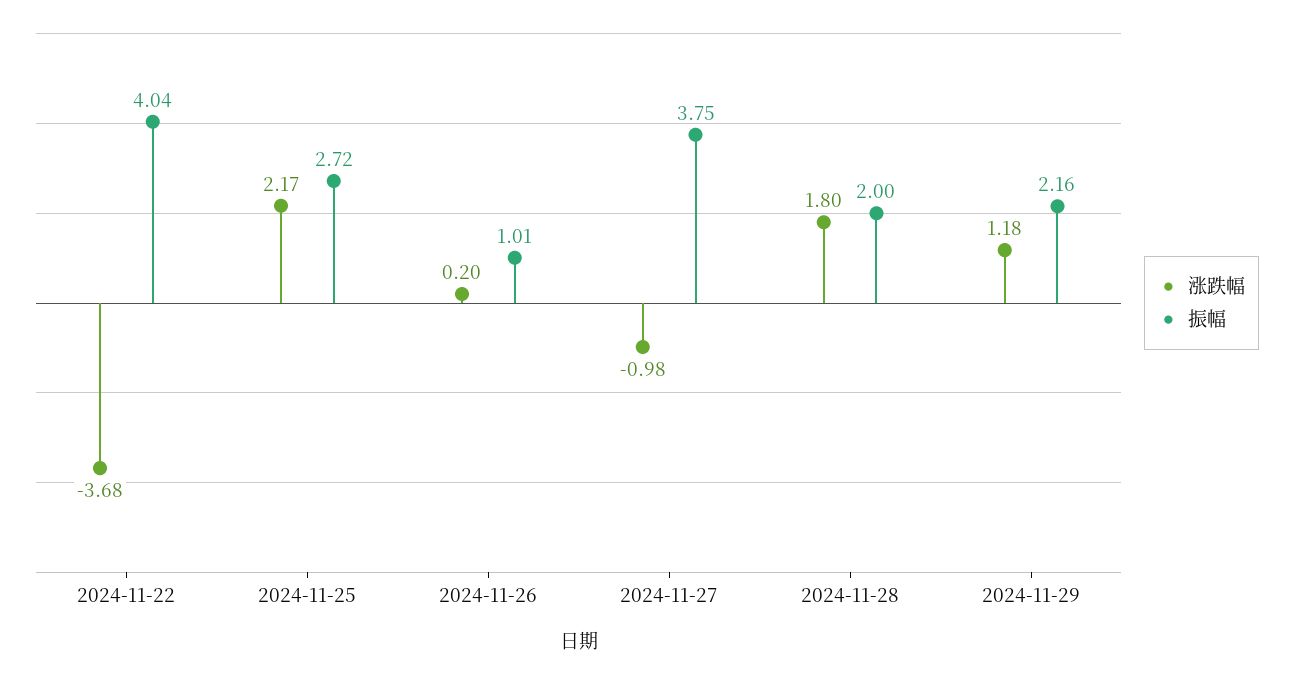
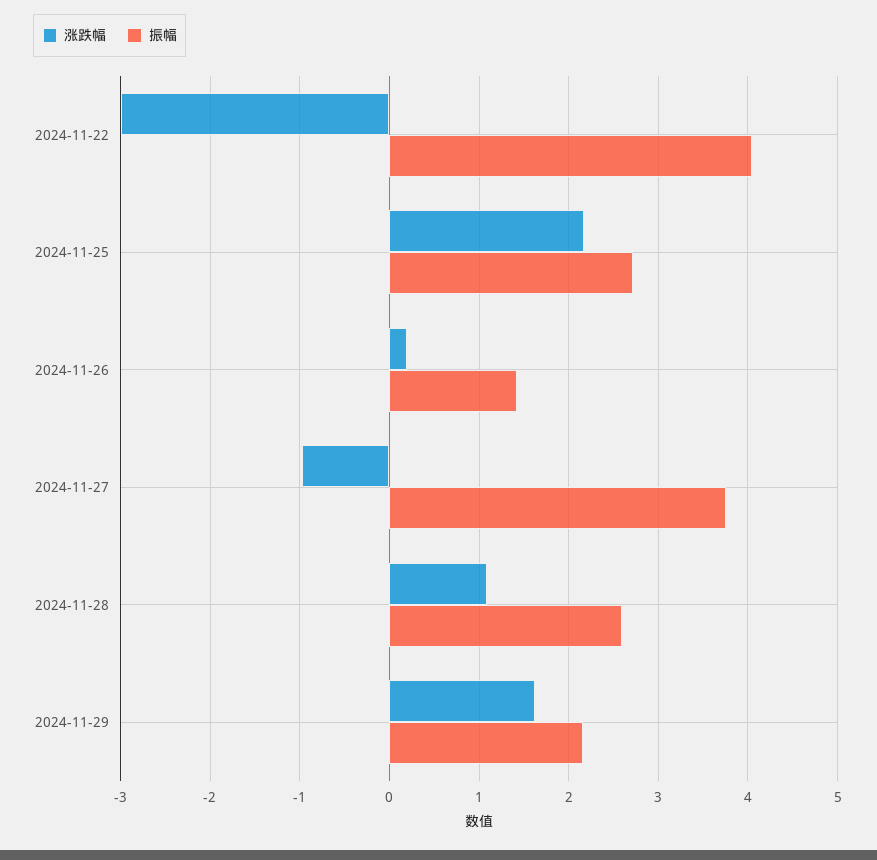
  {
    "涨跌幅": {
-     "2024-11-22": -3.68,
+     "2024-11-22": -3,
      "2024-11-25": 2.17,
      "2024-11-26": 0.2,
      "2024-11-27": -0.98,
-     "2024-11-28": 1.8,
+     "2024-11-28": 1.1,
-     "2024-11-29": 1.18
+     "2024-11-29": 1.6
    },
    "振幅": {
      "2024-11-22": 4.04,
      "2024-11-25": 2.72,
-     "2024-11-26": 1.01,
+     "2024-11-26": 1.4,
      "2024-11-27": 3.75,
-     "2024-11-28": 2,
+     "2024-11-28": 2.6,
      "2024-11-29": 2.16
    }
  }

